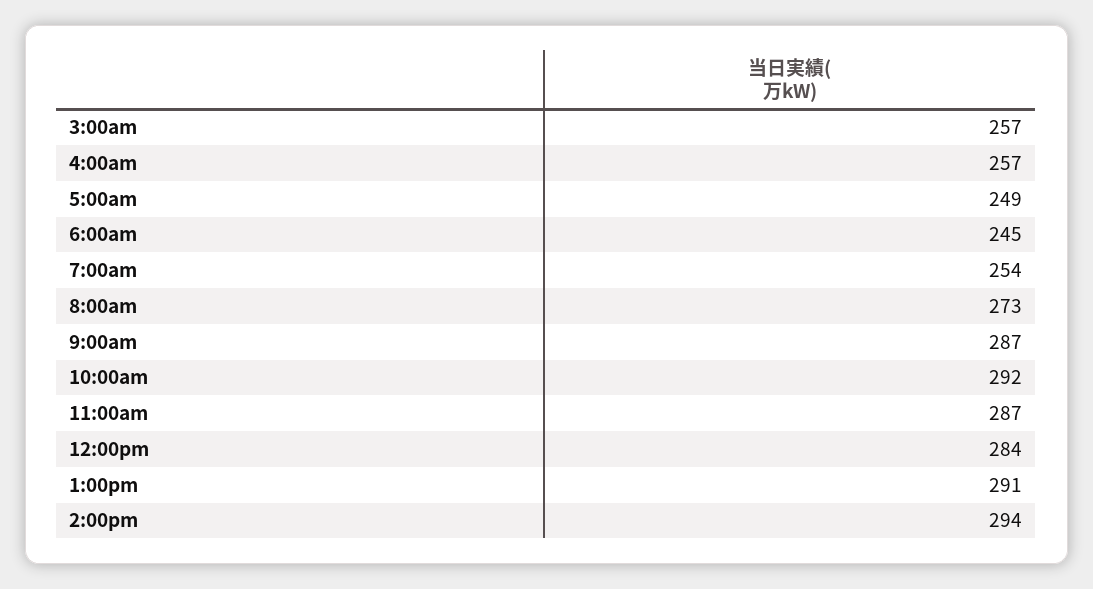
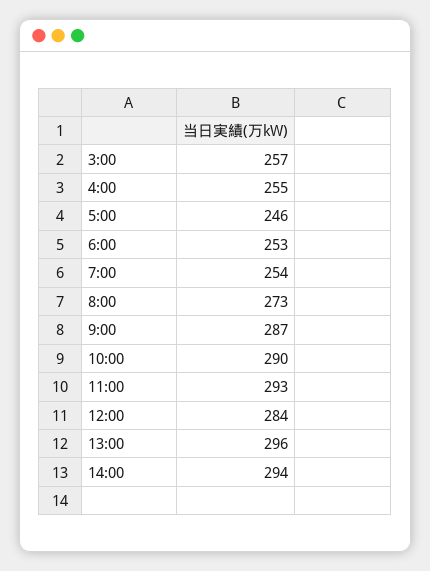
  {
    "3:00am": 257,
-   "4:00am": 257,
+   "4:00am": 255,
-   "5:00am": 249,
+   "5:00am": 246,
-   "6:00am": 245,
+   "6:00am": 253,
    "7:00am": 254,
    "8:00am": 273,
    "9:00am": 287,
-   "10:00am": 292,
+   "10:00am": 290,
-   "11:00am": 287,
+   "11:00am": 293,
    "12:00pm": 284,
-   "1:00pm": 291,
+   "1:00pm": 296,
    "2:00pm": 294
  }

